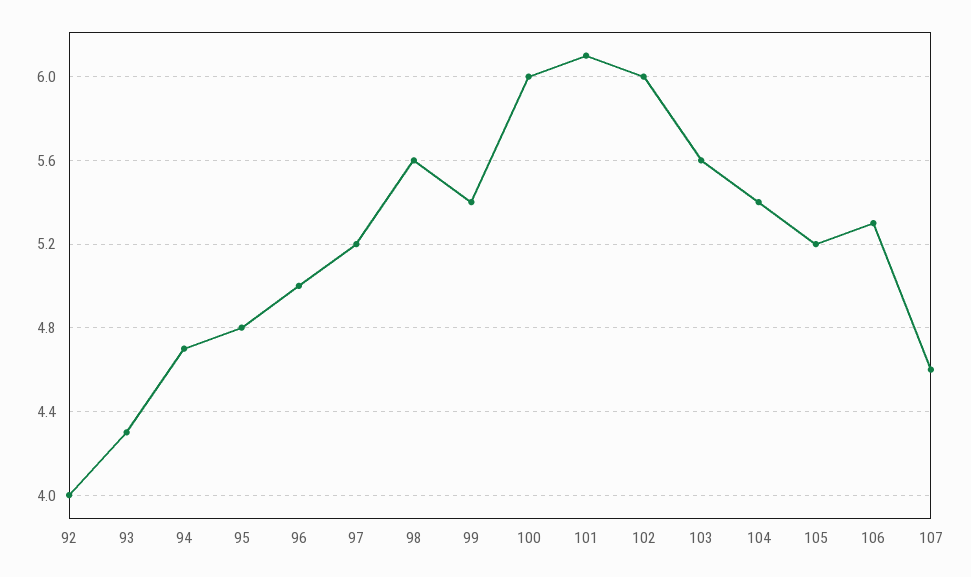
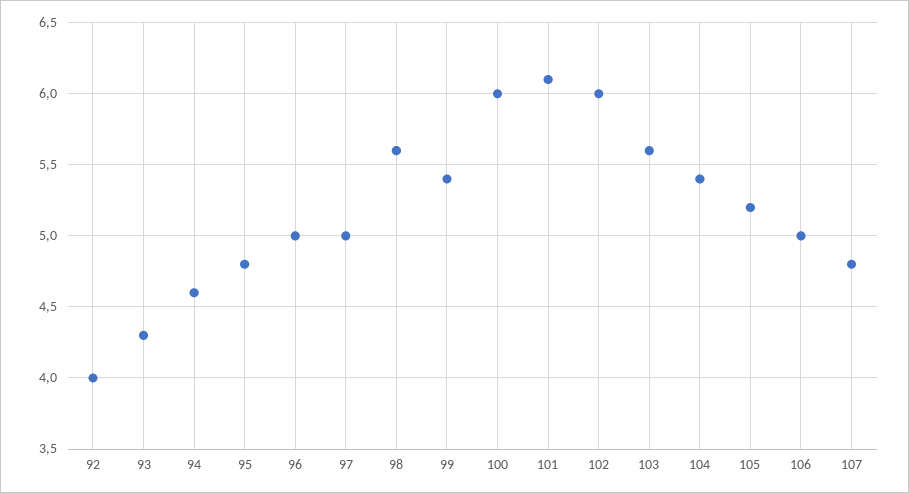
  {
    "92": 4,
    "93": 4.3,
-   "94": 4.7,
+   "94": 4.6,
    "95": 4.8,
    "96": 5,
-   "97": 5.2,
+   "97": 5,
    "98": 5.6,
    "99": 5.4,
    "100": 6,
    "101": 6.1,
    "102": 6,
    "103": 5.6,
    "104": 5.4,
    "105": 5.2,
-   "106": 5.3,
+   "106": 5,
-   "107": 4.6
+   "107": 4.8
  }

